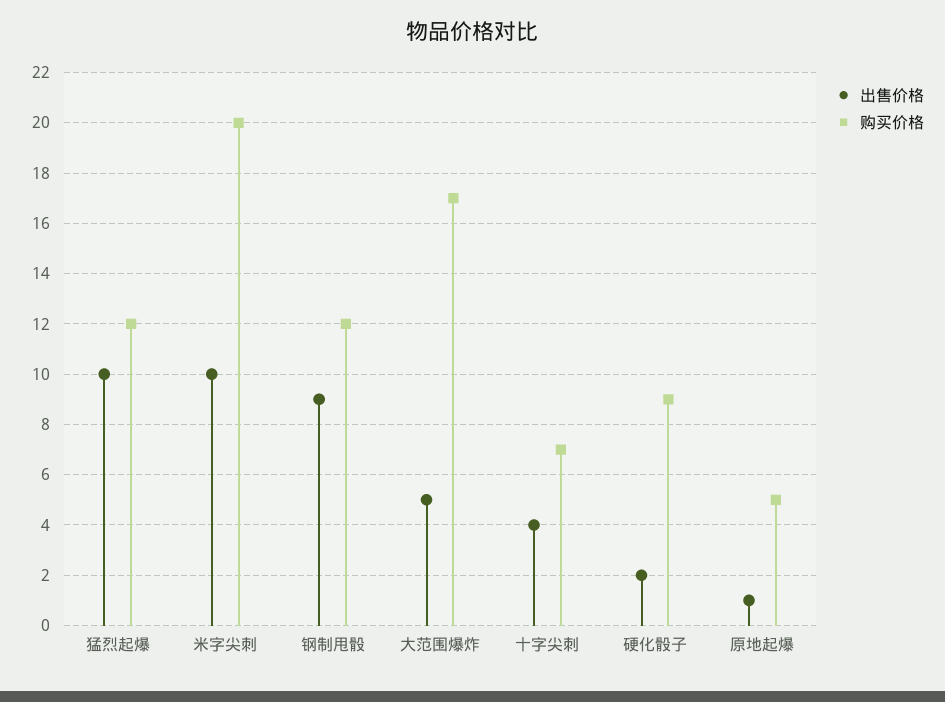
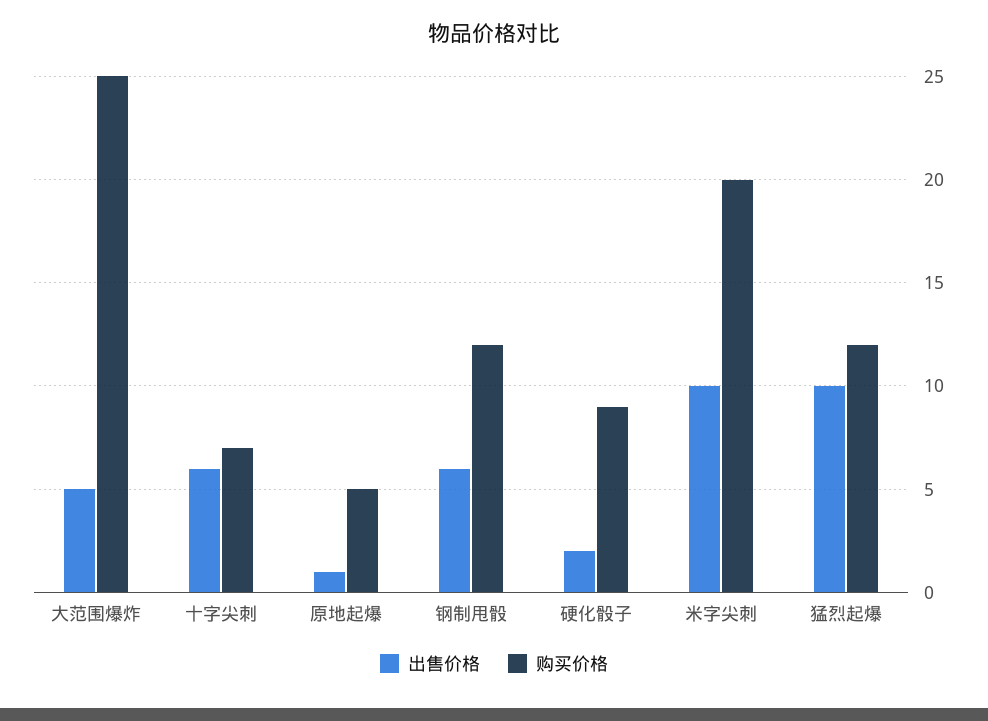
  {
    "出售价格": {
      "猛烈起爆": 10,
      "米字尖刺": 10,
-     "钢制甩骰": 9,
+     "钢制甩骰": 6,
      "大范围爆炸": 5,
-     "十字尖刺": 4,
+     "十字尖刺": 6,
      "硬化骰子": 2,
      "原地起爆": 1
    },
    "购买价格": {
      "猛烈起爆": 12,
      "米字尖刺": 20,
      "钢制甩骰": 12,
-     "大范围爆炸": 17,
+     "大范围爆炸": 25,
      "十字尖刺": 7,
      "硬化骰子": 9,
      "原地起爆": 5
    }
  }

